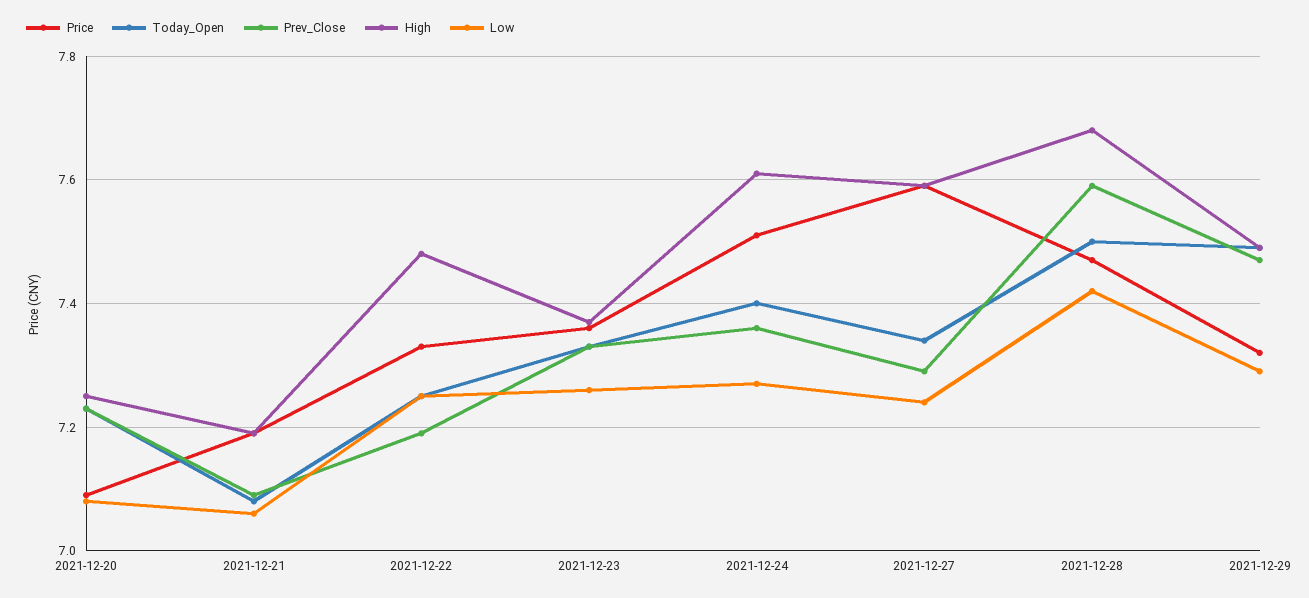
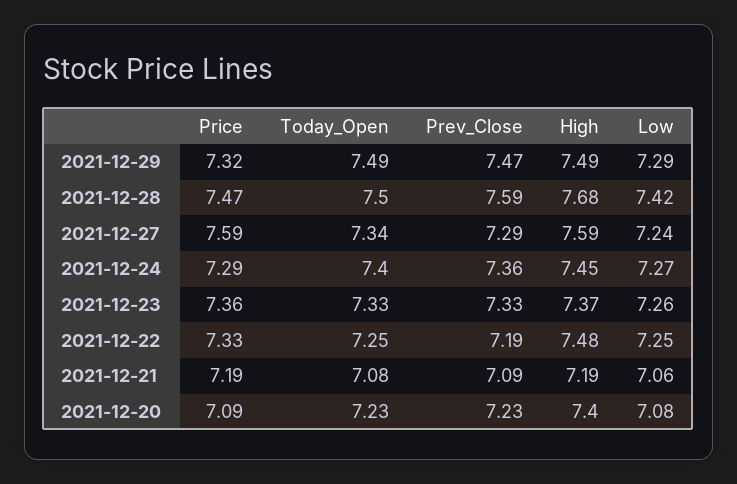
  {
    "Price": {
      "2021-12-20": 7.09,
      "2021-12-21": 7.19,
      "2021-12-22": 7.33,
      "2021-12-23": 7.36,
-     "2021-12-24": 7.5,
+     "2021-12-24": 7.29,
      "2021-12-27": 7.59,
      "2021-12-28": 7.47,
      "2021-12-29": 7.32
    },
    "Today_Open": {
      "2021-12-20": 7.23,
      "2021-12-21": 7.08,
      "2021-12-22": 7.25,
      "2021-12-23": 7.33,
      "2021-12-24": 7.4,
      "2021-12-27": 7.34,
      "2021-12-28": 7.5,
      "2021-12-29": 7.49
    },
    "Prev_Close": {
      "2021-12-20": 7.23,
      "2021-12-21": 7.09,
      "2021-12-22": 7.19,
      "2021-12-23": 7.33,
      "2021-12-24": 7.36,
      "2021-12-27": 7.29,
      "2021-12-28": 7.59,
      "2021-12-29": 7.47
    },
    "High": {
-     "2021-12-20": 7.25,
+     "2021-12-20": 7.4,
      "2021-12-21": 7.19,
      "2021-12-22": 7.48,
      "2021-12-23": 7.37,
-     "2021-12-24": 7.6,
+     "2021-12-24": 7.45,
      "2021-12-27": 7.59,
      "2021-12-28": 7.68,
      "2021-12-29": 7.49
    },
    "Low": {
      "2021-12-20": 7.08,
      "2021-12-21": 7.06,
      "2021-12-22": 7.25,
      "2021-12-23": 7.26,
      "2021-12-24": 7.27,
      "2021-12-27": 7.24,
      "2021-12-28": 7.42,
      "2021-12-29": 7.29
    }
  }

